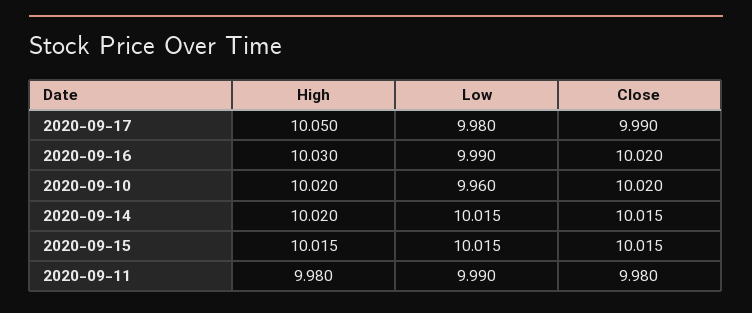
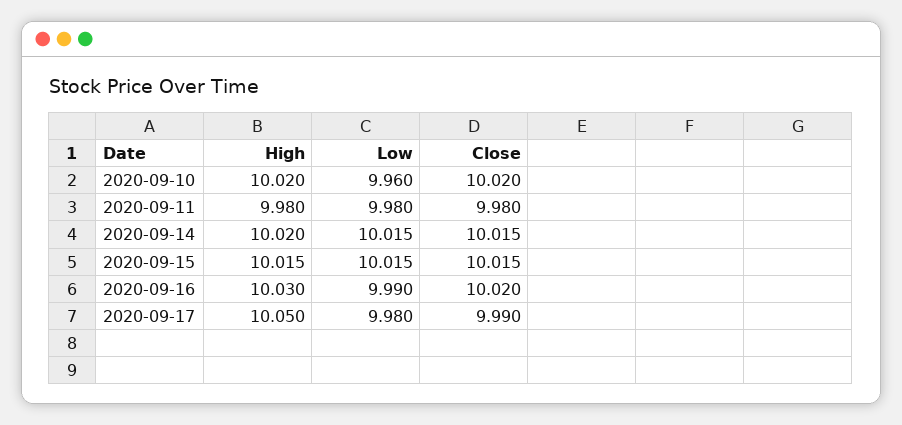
  {
    "High": {
      "2020-09-17": 10.05,
      "2020-09-16": 10.03,
      "2020-09-10": 10.02,
      "2020-09-14": 10.02,
      "2020-09-15": 10.015,
      "2020-09-11": 9.98
    },
    "Low": {
      "2020-09-17": 9.98,
      "2020-09-16": 9.99,
      "2020-09-10": 9.96,
      "2020-09-14": 10.015,
      "2020-09-15": 10.015,
-     "2020-09-11": 9.99
+     "2020-09-11": 9.98
    },
    "Close": {
      "2020-09-17": 9.99,
      "2020-09-16": 10.02,
      "2020-09-10": 10.02,
      "2020-09-14": 10.015,
      "2020-09-15": 10.015,
      "2020-09-11": 9.98
    }
  }

